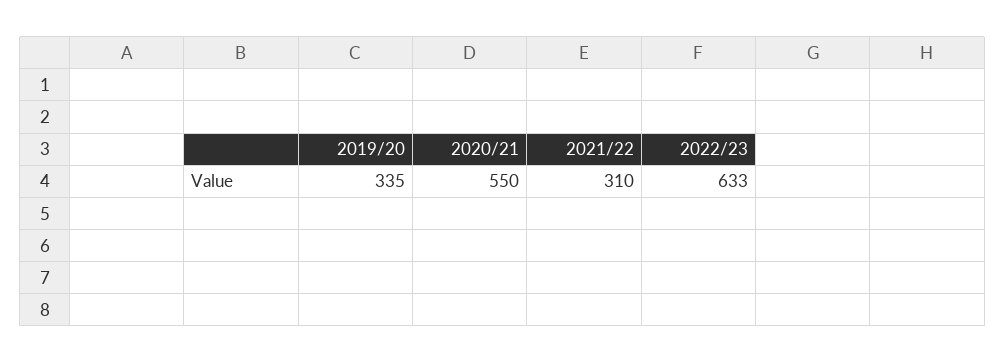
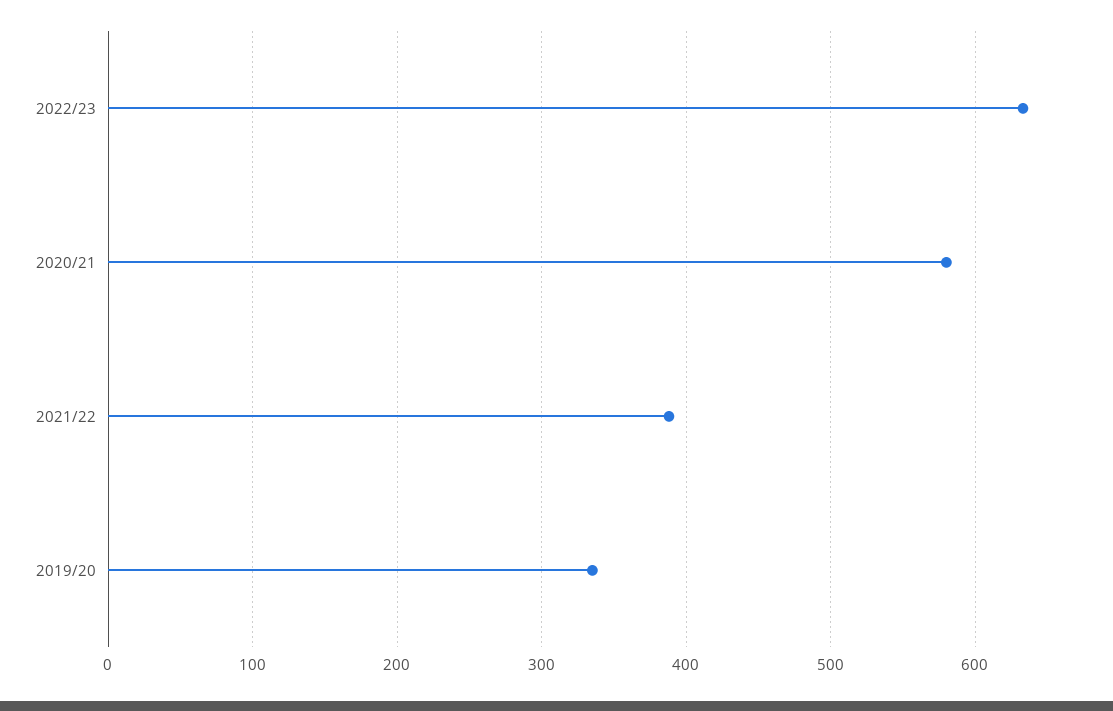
  {
    "2019/20": 335,
-   "2020/21": 550,
+   "2020/21": 580,
-   "2021/22": 310,
+   "2021/22": 390,
    "2022/23": 633
  }

